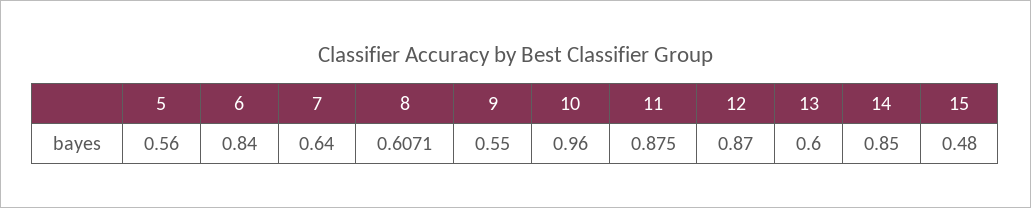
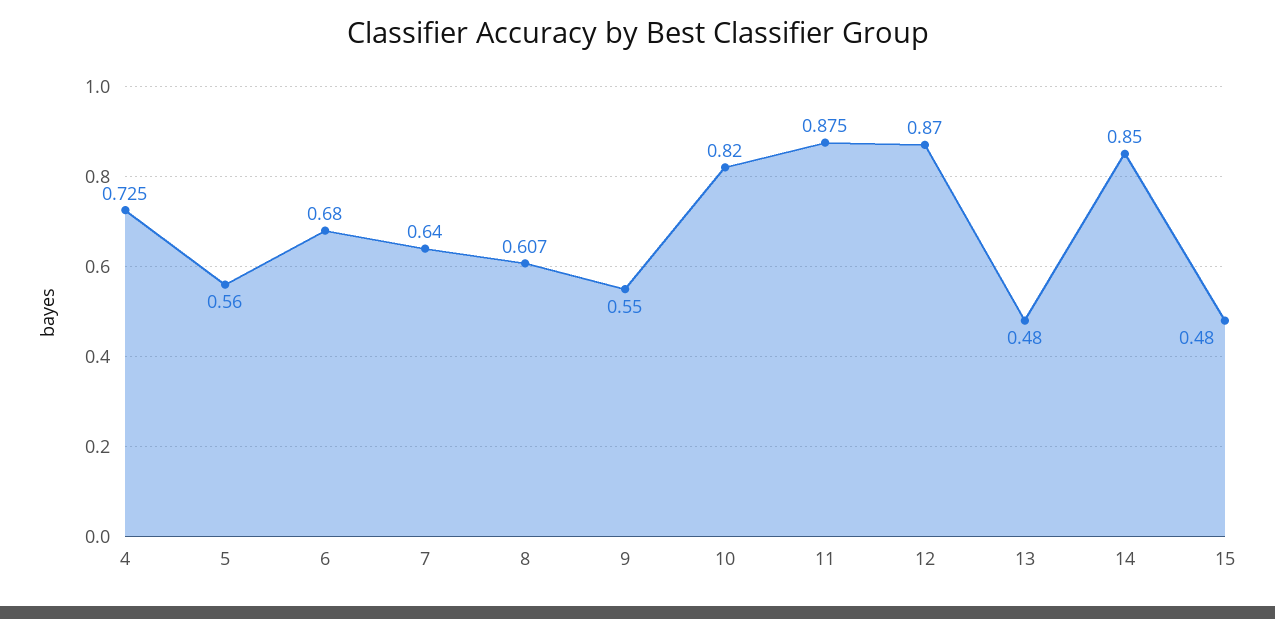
  {
    "5": 0.56,
-   "6": 0.84,
+   "6": 0.68,
    "7": 0.64,
    "8": 0.6071,
    "9": 0.55,
-   "10": 0.96,
+   "10": 0.82,
    "11": 0.875,
    "12": 0.87,
-   "13": 0.6,
+   "13": 0.48,
    "14": 0.85,
-   "15": 0.48
+   "15": 0.48,
+   "4": 0.725
  }

